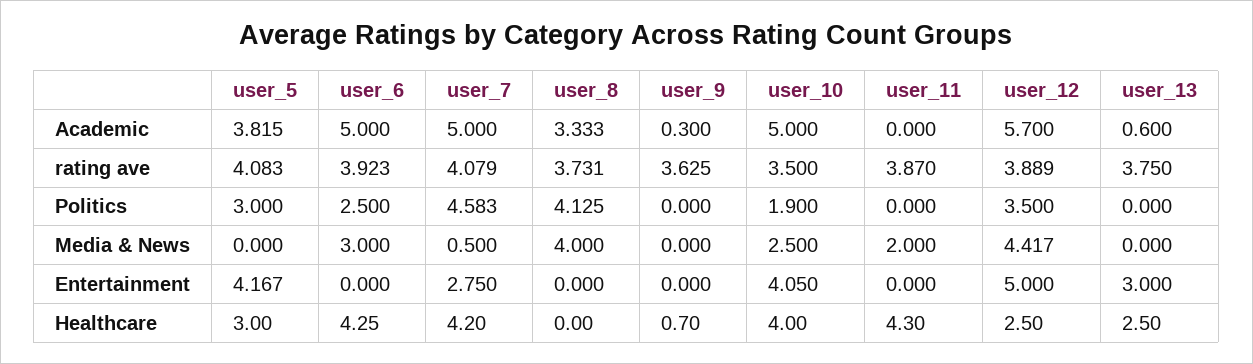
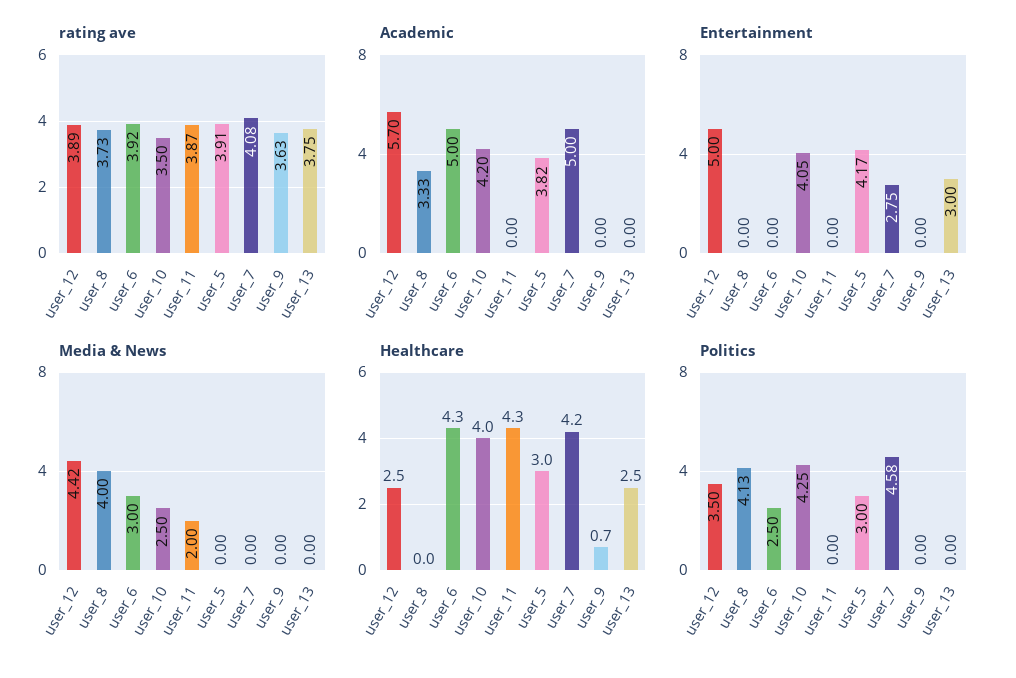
  {
    "Academic": {
      "user_5": 3.815,
      "user_6": 5,
      "user_7": 5,
      "user_8": 3.333,
-     "user_9": 0.3,
+     "user_9": 0,
-     "user_10": 5,
+     "user_10": 4.2,
      "user_11": 0,
      "user_12": 5.7,
-     "user_13": 0.6
+     "user_13": 0
    },
    "rating ave": {
-     "user_5": 4.083,
+     "user_5": 3.91,
      "user_6": 3.923,
      "user_7": 4.079,
      "user_8": 3.731,
      "user_9": 3.625,
      "user_10": 3.5,
      "user_11": 3.87,
      "user_12": 3.889,
      "user_13": 3.75
    },
    "Politics": {
      "user_5": 3,
      "user_6": 2.5,
      "user_7": 4.583,
      "user_8": 4.125,
      "user_9": 0,
-     "user_10": 1.9,
+     "user_10": 4.25,
      "user_11": 0,
      "user_12": 3.5,
      "user_13": 0
    },
    "Media & News": {
      "user_5": 0,
      "user_6": 3,
-     "user_7": 0.5,
+     "user_7": 0,
      "user_8": 4,
      "user_9": 0,
      "user_10": 2.5,
      "user_11": 2,
      "user_12": 4.417,
      "user_13": 0
    },
    "Entertainment": {
      "user_5": 4.167,
      "user_6": 0,
      "user_7": 2.75,
      "user_8": 0,
      "user_9": 0,
      "user_10": 4.05,
      "user_11": 0,
      "user_12": 5,
      "user_13": 3
    },
    "Healthcare": {
      "user_5": 3,
      "user_6": 4.25,
      "user_7": 4.2,
      "user_8": 0,
      "user_9": 0.7,
      "user_10": 4,
      "user_11": 4.3,
      "user_12": 2.5,
      "user_13": 2.5
    }
  }

